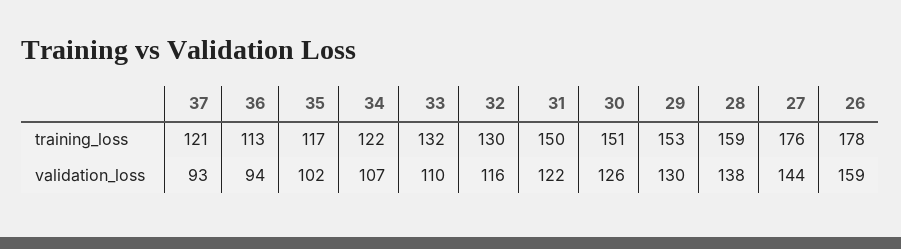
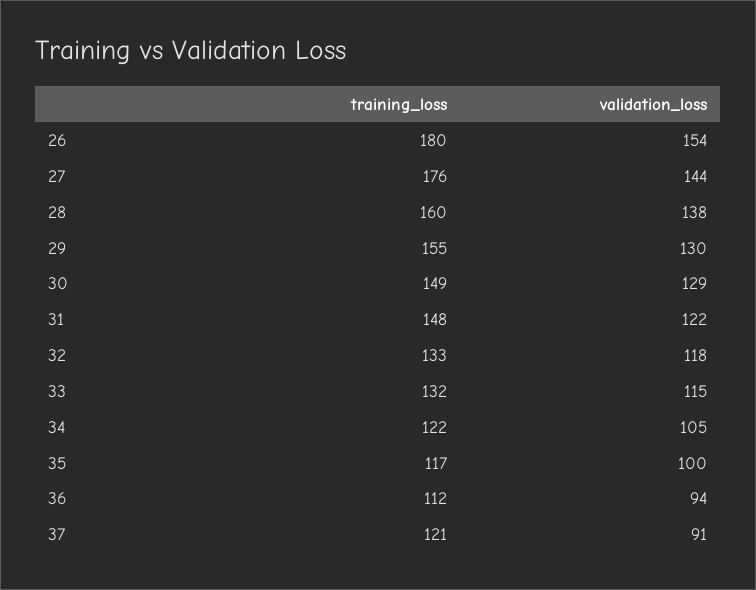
  {
    "37": {
      "training_loss": 121,
-     "validation_loss": 93
+     "validation_loss": 91
    },
    "36": {
-     "training_loss": 113,
+     "training_loss": 112,
      "validation_loss": 94
    },
    "35": {
      "training_loss": 117,
-     "validation_loss": 102
+     "validation_loss": 100
    },
    "34": {
      "training_loss": 122,
-     "validation_loss": 107
+     "validation_loss": 105
    },
    "33": {
      "training_loss": 132,
-     "validation_loss": 110
+     "validation_loss": 115
    },
    "32": {
-     "training_loss": 130,
+     "training_loss": 133,
-     "validation_loss": 116
+     "validation_loss": 118
    },
    "31": {
-     "training_loss": 150,
+     "training_loss": 148,
      "validation_loss": 122
    },
    "30": {
-     "training_loss": 151,
+     "training_loss": 149,
-     "validation_loss": 126
+     "validation_loss": 129
    },
    "29": {
-     "training_loss": 153,
+     "training_loss": 155,
      "validation_loss": 130
    },
    "28": {
-     "training_loss": 159,
+     "training_loss": 160,
      "validation_loss": 138
    },
    "27": {
      "training_loss": 176,
      "validation_loss": 144
    },
    "26": {
-     "training_loss": 178,
+     "training_loss": 180,
-     "validation_loss": 159
+     "validation_loss": 154
    }
  }

